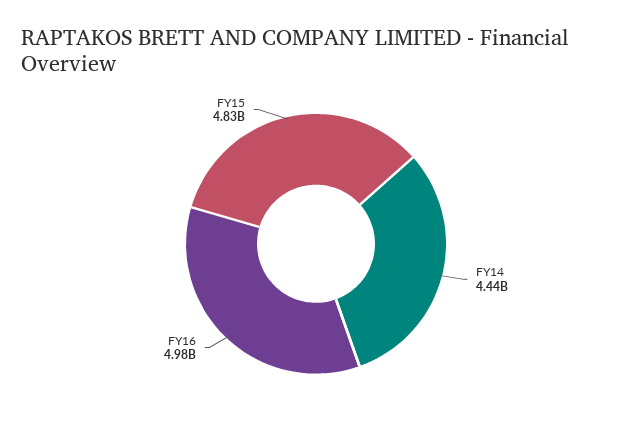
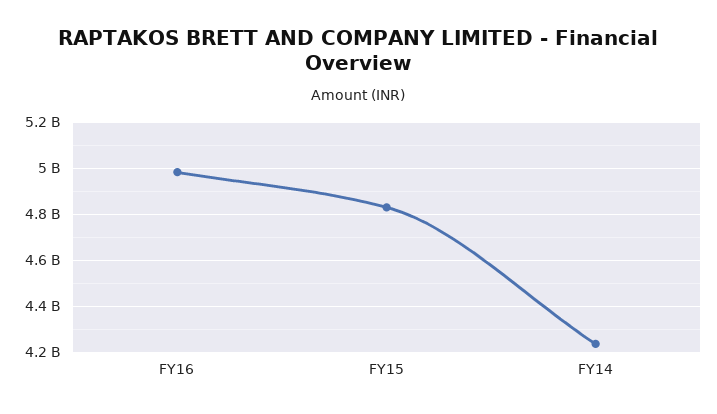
  {
-   "FY14": 4440000000,
+   "FY14": 4250000000,
    "FY16": 4980000000,
    "FY15": 4830000000
  }

